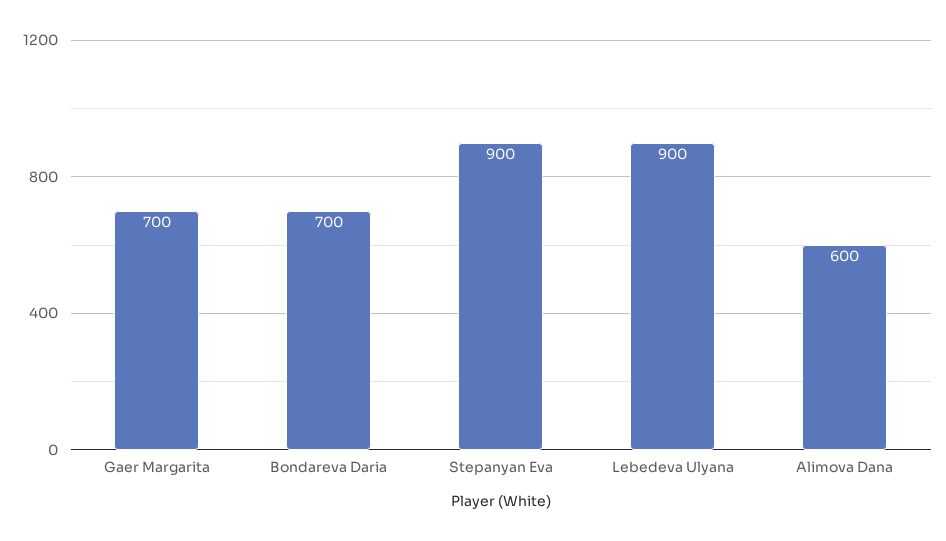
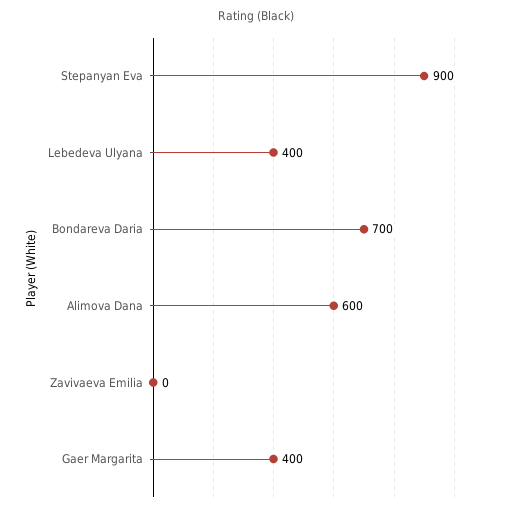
  {
-   "Gaer Margarita": 700,
+   "Gaer Margarita": 400,
    "Bondareva Daria": 700,
    "Stepanyan Eva": 900,
-   "Lebedeva Ulyana": 900,
+   "Lebedeva Ulyana": 400,
-   "Alimova Dana": 600
+   "Alimova Dana": 600,
+   "Zavivaeva Emilia": 0
  }

